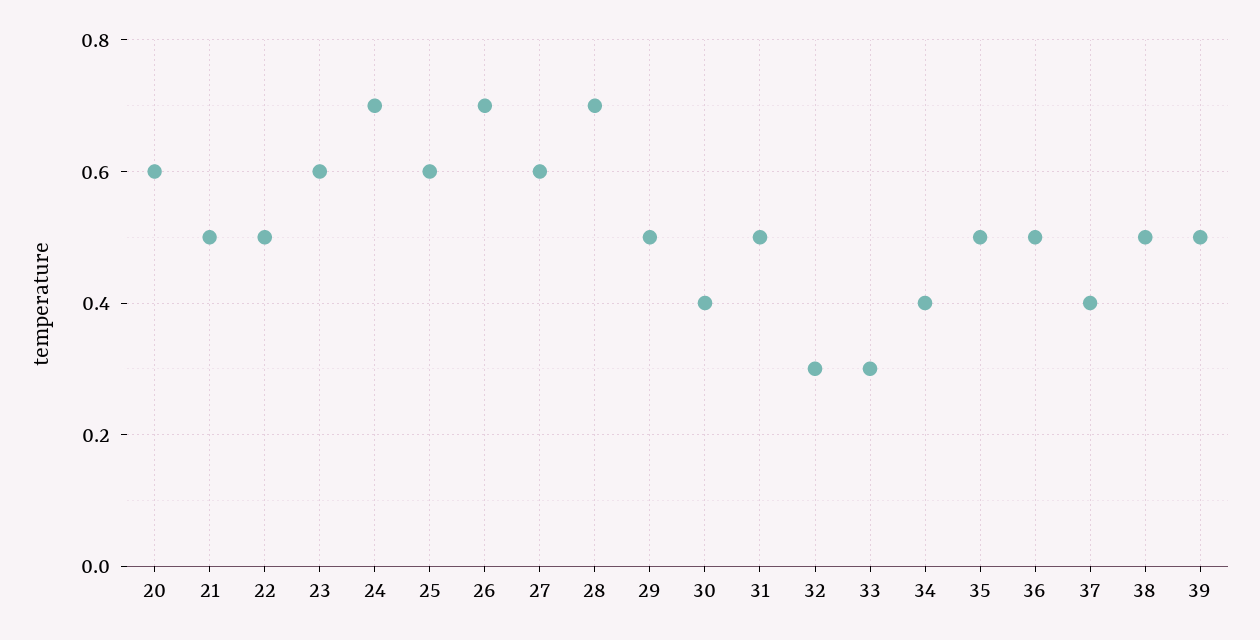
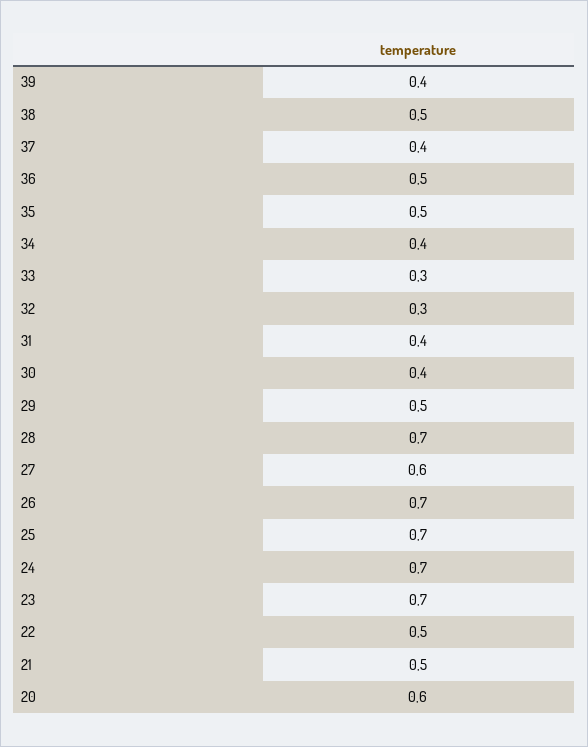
  {
    "20": 0.6,
    "21": 0.5,
    "22": 0.5,
-   "23": 0.6,
+   "23": 0.7,
    "24": 0.7,
-   "25": 0.6,
+   "25": 0.7,
    "26": 0.7,
    "27": 0.6,
    "28": 0.7,
    "29": 0.5,
    "30": 0.4,
-   "31": 0.5,
+   "31": 0.4,
    "32": 0.3,
    "33": 0.3,
    "34": 0.4,
    "35": 0.5,
    "36": 0.5,
    "37": 0.4,
    "38": 0.5,
-   "39": 0.5
+   "39": 0.4
  }

